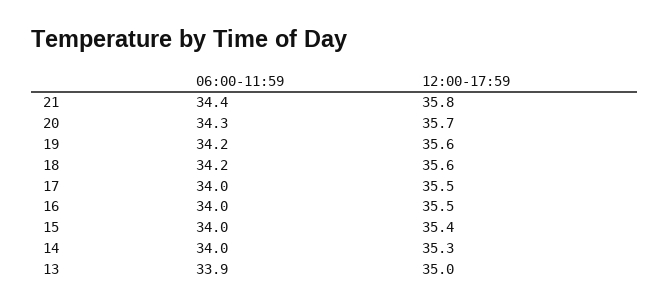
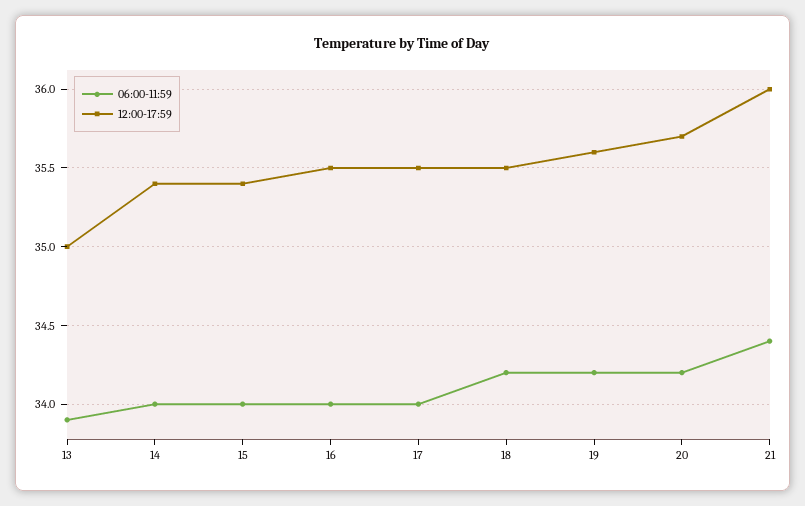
  {
    "06:00-11:59": {
      "21": 34.4,
-     "20": 34.3,
+     "20": 34.2,
      "19": 34.2,
      "18": 34.2,
      "17": 34,
      "16": 34,
      "15": 34,
      "14": 34,
      "13": 33.9
    },
    "12:00-17:59": {
-     "21": 35.8,
+     "21": 36,
      "20": 35.7,
      "19": 35.6,
-     "18": 35.6,
+     "18": 35.5,
      "17": 35.5,
      "16": 35.5,
      "15": 35.4,
-     "14": 35.3,
+     "14": 35.4,
      "13": 35
    }
  }

